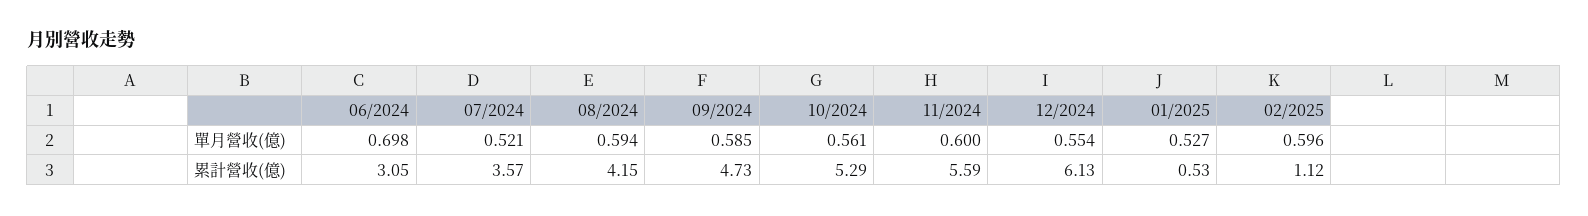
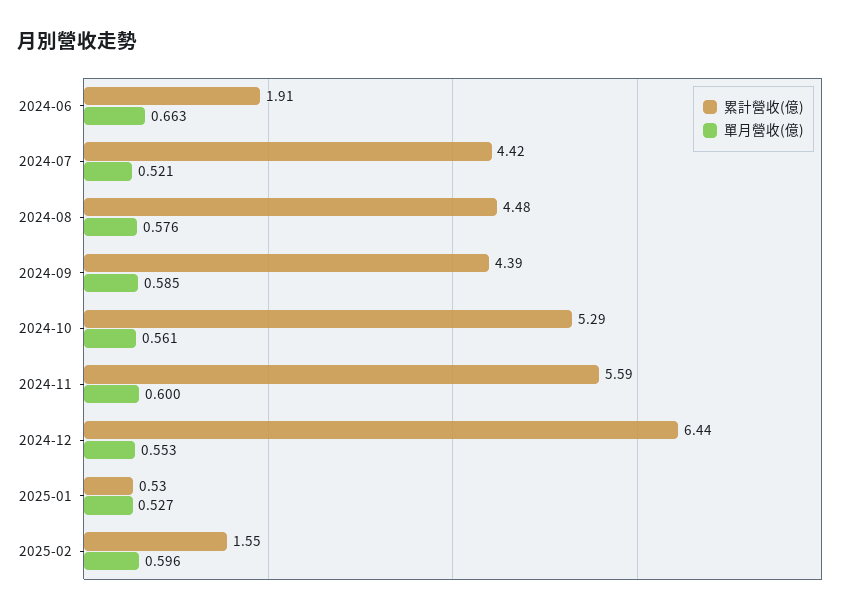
  {
    "單月營收(億)": {
-     "06/2024": 0.698,
+     "06/2024": 0.663,
      "07/2024": 0.521,
-     "08/2024": 0.594,
+     "08/2024": 0.576,
      "09/2024": 0.585,
      "10/2024": 0.561,
      "11/2024": 0.6,
-     "12/2024": 0.554,
+     "12/2024": 0.553,
      "01/2025": 0.527,
      "02/2025": 0.596
    },
    "累計營收(億)": {
-     "06/2024": 3.05,
+     "06/2024": 1.91,
-     "07/2024": 3.57,
+     "07/2024": 4.42,
-     "08/2024": 4.15,
+     "08/2024": 4.48,
-     "09/2024": 4.73,
+     "09/2024": 4.39,
      "10/2024": 5.29,
      "11/2024": 5.59,
-     "12/2024": 6.13,
+     "12/2024": 6.44,
      "01/2025": 0.53,
-     "02/2025": 1.12
+     "02/2025": 1.55
    }
  }

